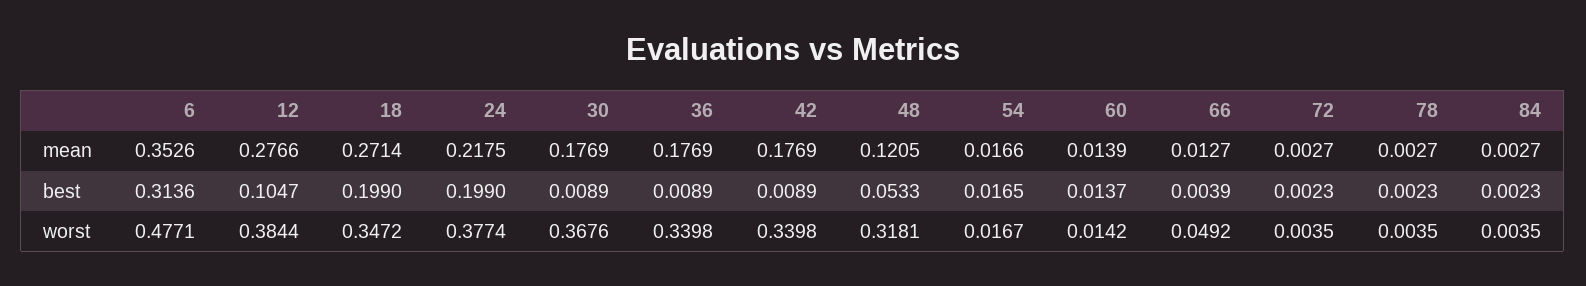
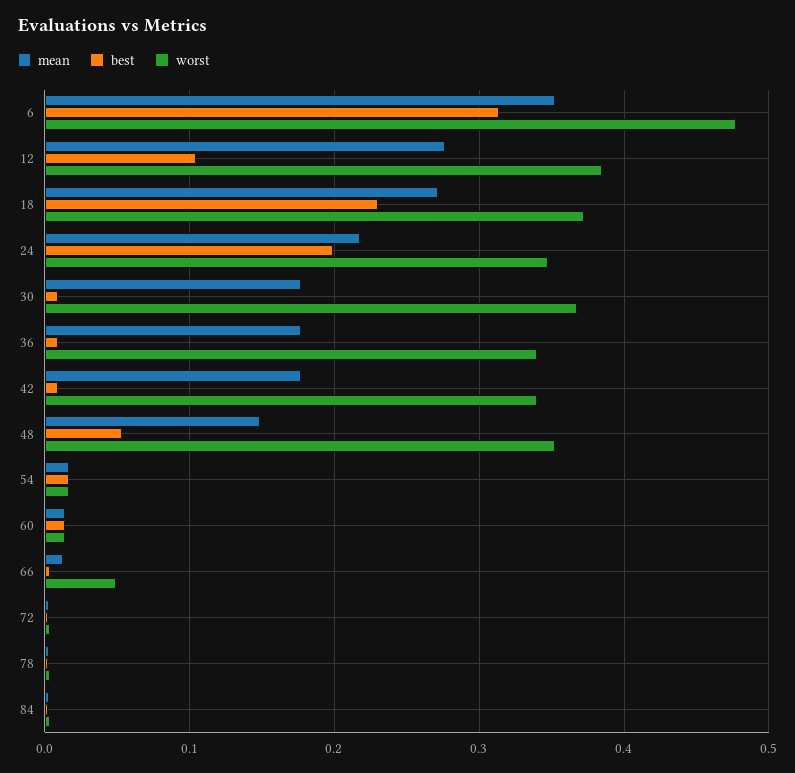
  {
    "mean": {
      "6": 0.3526,
      "12": 0.2766,
      "18": 0.2714,
      "24": 0.2175,
      "30": 0.1769,
      "36": 0.1769,
      "42": 0.1769,
-     "48": 0.1205,
+     "48": 0.15,
      "54": 0.0166,
      "60": 0.0139,
      "66": 0.0127,
      "72": 0.0027,
      "78": 0.0027,
      "84": 0.0027
    },
    "best": {
      "6": 0.3136,
      "12": 0.1047,
-     "18": 0.199,
+     "18": 0.23,
      "24": 0.199,
      "30": 0.0089,
      "36": 0.0089,
      "42": 0.0089,
      "48": 0.0533,
      "54": 0.0165,
      "60": 0.0137,
      "66": 0.0039,
      "72": 0.0023,
      "78": 0.0023,
      "84": 0.0023
    },
    "worst": {
      "6": 0.4771,
      "12": 0.3844,
-     "18": 0.3472,
+     "18": 0.37,
-     "24": 0.3774,
+     "24": 0.35,
      "30": 0.3676,
      "36": 0.3398,
      "42": 0.3398,
-     "48": 0.3181,
+     "48": 0.35,
      "54": 0.0167,
      "60": 0.0142,
      "66": 0.0492,
      "72": 0.0035,
      "78": 0.0035,
      "84": 0.0035
    }
  }

